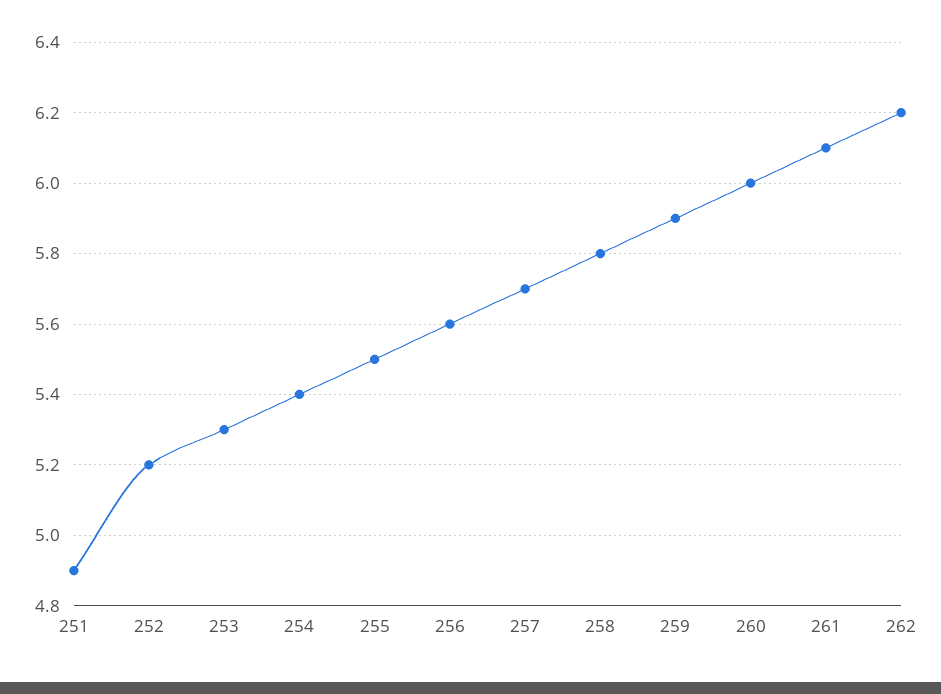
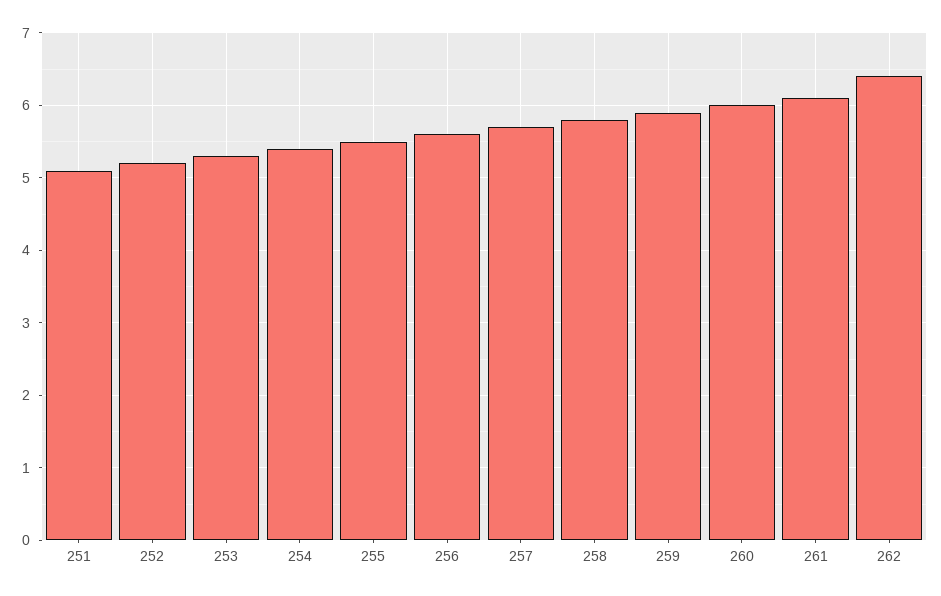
  {
-   "251": 4.9,
+   "251": 5.1,
    "252": 5.2,
    "253": 5.3,
    "254": 5.4,
    "255": 5.5,
    "256": 5.6,
    "257": 5.7,
    "258": 5.8,
    "259": 5.9,
    "260": 6,
    "261": 6.1,
-   "262": 6.2
+   "262": 6.4
  }

